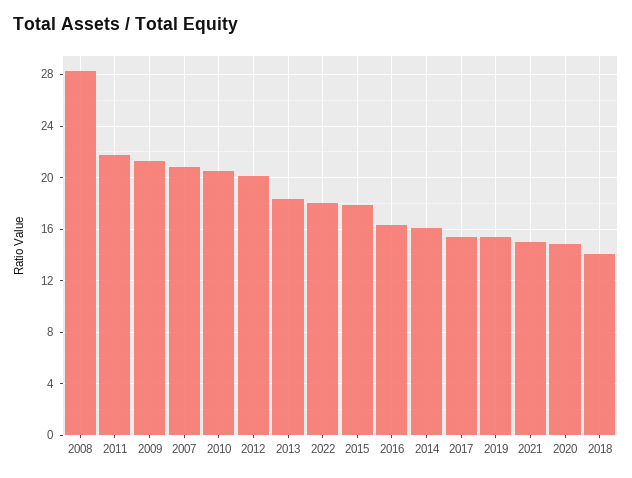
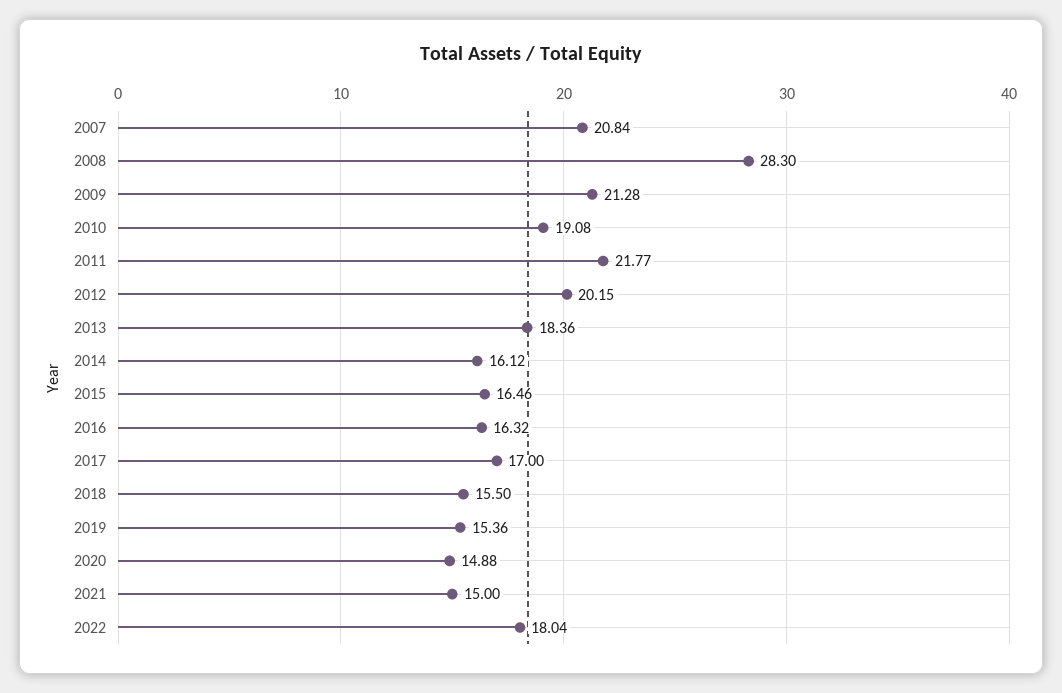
  {
    "2008": 28.3,
    "2011": 21.77,
    "2009": 21.28,
    "2007": 20.84,
-   "2010": 20.5,
+   "2010": 19.08,
    "2012": 20.15,
    "2013": 18.36,
    "2022": 18.04,
-   "2015": 18,
+   "2015": 16.46,
    "2016": 16.32,
    "2014": 16.12,
-   "2017": 15.5,
+   "2017": 17,
    "2019": 15.36,
    "2021": 15,
    "2020": 14.88,
-   "2018": 14
+   "2018": 15.5
  }

